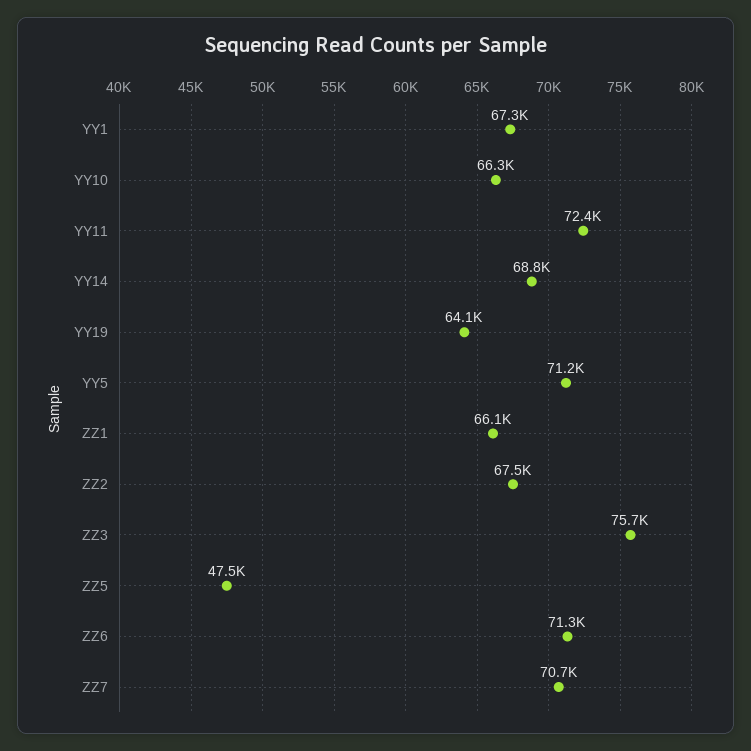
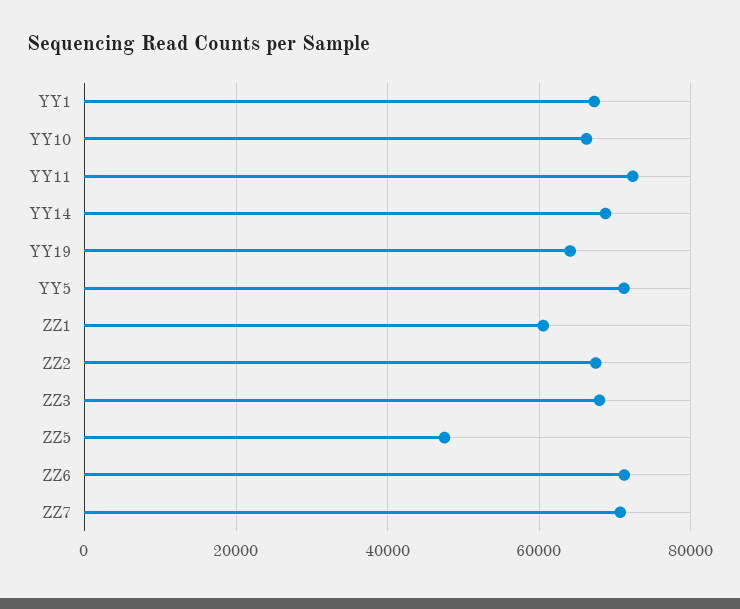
  {
    "YY1": 67300,
    "YY10": 66300,
    "YY11": 72400,
    "YY14": 68800,
    "YY19": 64100,
    "YY5": 71200,
-   "ZZ1": 66100,
+   "ZZ1": 60000,
    "ZZ2": 67500,
-   "ZZ3": 75700,
+   "ZZ3": 68000,
    "ZZ5": 47500,
    "ZZ6": 71300,
    "ZZ7": 70700
  }

